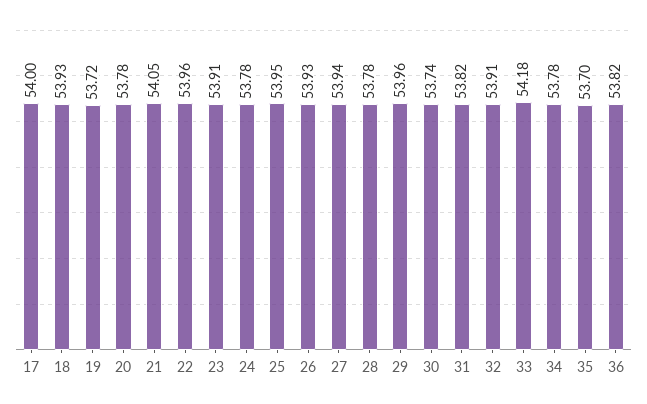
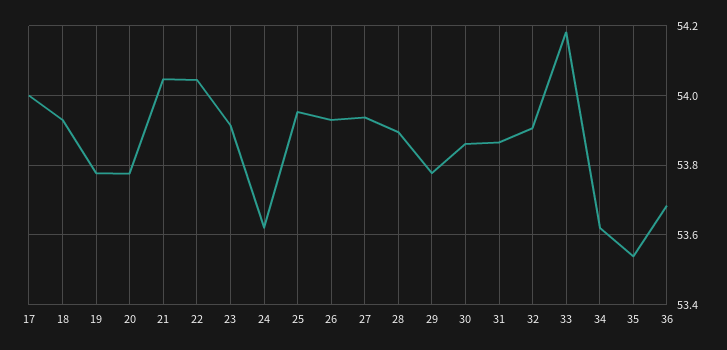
  {
    "17": 54,
    "18": 53.93,
-   "19": 53.72,
+   "19": 53.78,
    "20": 53.78,
    "21": 54.05,
-   "22": 53.96,
+   "22": 54.04,
    "23": 53.91,
-   "24": 53.78,
+   "24": 53.62,
    "25": 53.95,
    "26": 53.93,
    "27": 53.94,
-   "28": 53.78,
+   "28": 53.9,
-   "29": 53.96,
+   "29": 53.78,
-   "30": 53.74,
+   "30": 53.86,
-   "31": 53.82,
+   "31": 53.86,
    "32": 53.91,
    "33": 54.18,
-   "34": 53.78,
+   "34": 53.62,
-   "35": 53.7,
+   "35": 53.54,
-   "36": 53.82
+   "36": 53.68
  }

